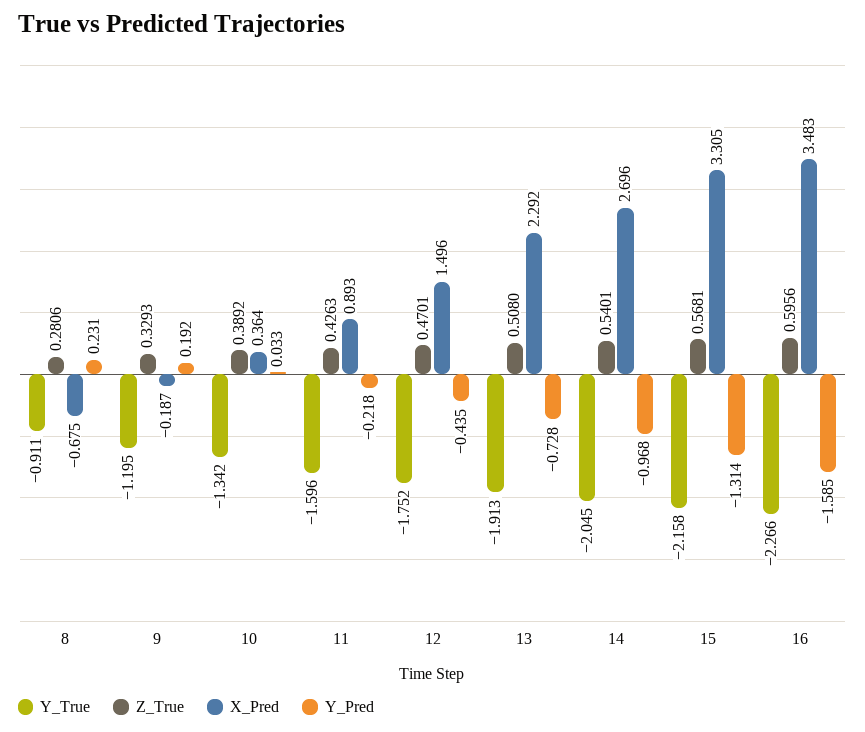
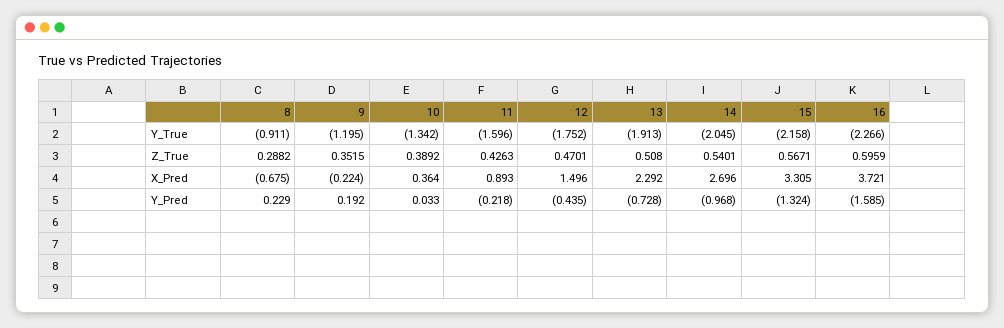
  {
    "Y_True": {
      "8": -0.911,
      "9": -1.195,
      "10": -1.342,
      "11": -1.596,
      "12": -1.752,
      "13": -1.913,
      "14": -2.045,
      "15": -2.158,
      "16": -2.266
    },
    "Z_True": {
-     "8": 0.2806,
+     "8": 0.2882,
-     "9": 0.3293,
+     "9": 0.3515,
      "10": 0.3892,
      "11": 0.4263,
      "12": 0.4701,
      "13": 0.508,
      "14": 0.5401,
-     "15": 0.5681,
+     "15": 0.5671,
-     "16": 0.5956
+     "16": 0.5959
    },
    "X_Pred": {
      "8": -0.675,
-     "9": -0.187,
+     "9": -0.224,
      "10": 0.364,
      "11": 0.893,
      "12": 1.496,
      "13": 2.292,
      "14": 2.696,
      "15": 3.305,
-     "16": 3.483
+     "16": 3.721
    },
    "Y_Pred": {
-     "8": 0.231,
+     "8": 0.229,
      "9": 0.192,
      "10": 0.033,
      "11": -0.218,
      "12": -0.435,
      "13": -0.728,
      "14": -0.968,
-     "15": -1.314,
+     "15": -1.324,
      "16": -1.585
    }
  }

